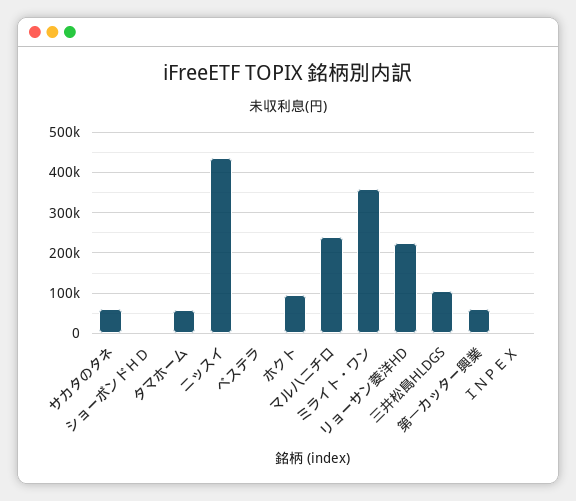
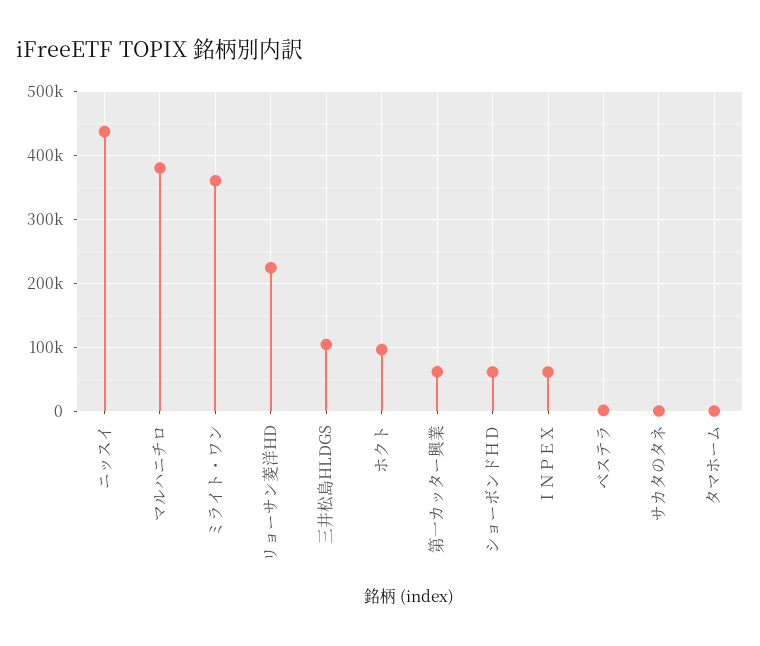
  {
-   "サカタのタネ": 60000,
+   "サカタのタネ": 0,
-   "ショーボンドＨＤ": 0,
+   "ショーボンドＨＤ": 60000,
-   "タマホーム": 60000,
+   "タマホーム": 0,
    "ニッスイ": 440000,
    "ベステラ": 0,
    "ホクト": 100000,
-   "マルハニチロ": 240000,
+   "マルハニチロ": 380000,
    "ミライト・ワン": 360000,
    "リョーサン菱洋HD": 220000,
    "三井松島HLDGS": 100000,
    "第一カッター興業": 60000,
-   "ＩＮＰＥＸ": 0
+   "ＩＮＰＥＸ": 60000
  }

